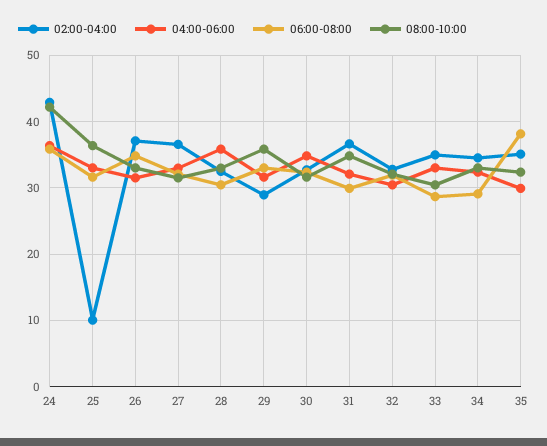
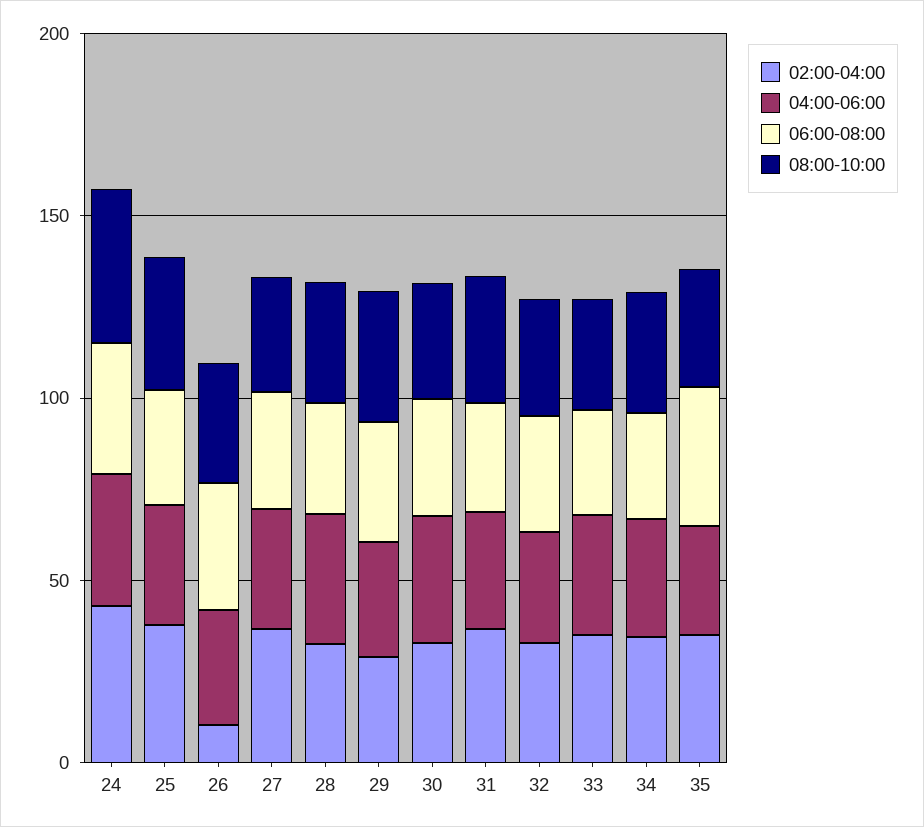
  {
    "02:00-04:00": {
      "24": 43,
-     "25": 10,
+     "25": 40,
-     "26": 37,
+     "26": 10,
      "27": 37,
      "28": 32,
      "29": 29,
      "30": 33,
      "31": 37,
      "32": 33,
      "33": 35,
      "34": 35,
      "35": 35
    },
    "04:00-06:00": {
      "24": 36,
      "25": 33,
      "26": 32,
      "27": 33,
      "28": 36,
      "29": 32,
      "30": 35,
      "31": 32,
      "32": 30,
      "33": 33,
      "34": 32,
      "35": 30
    },
    "06:00-08:00": {
      "24": 36,
      "25": 32,
      "26": 35,
      "27": 32,
      "28": 30,
      "29": 33,
      "30": 32,
      "31": 30,
      "32": 32,
      "33": 29,
      "34": 29,
      "35": 38
    },
    "08:00-10:00": {
      "24": 42,
      "25": 36,
      "26": 33,
      "27": 32,
      "28": 33,
      "29": 36,
      "30": 32,
      "31": 35,
      "32": 32,
      "33": 30,
      "34": 33,
      "35": 32
    }
  }

